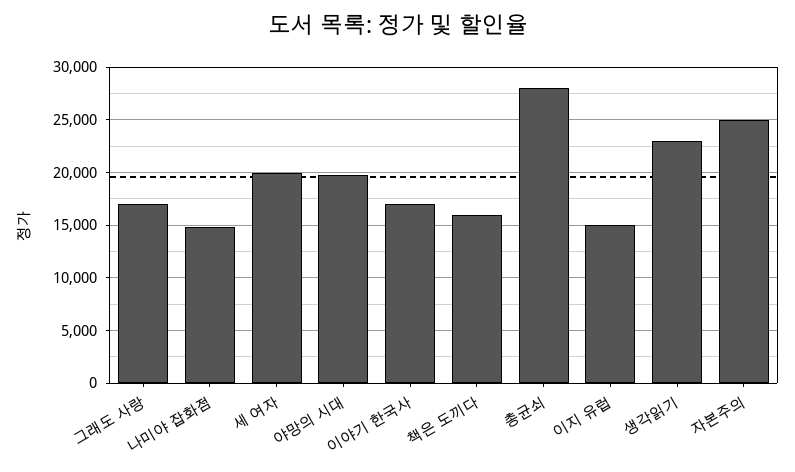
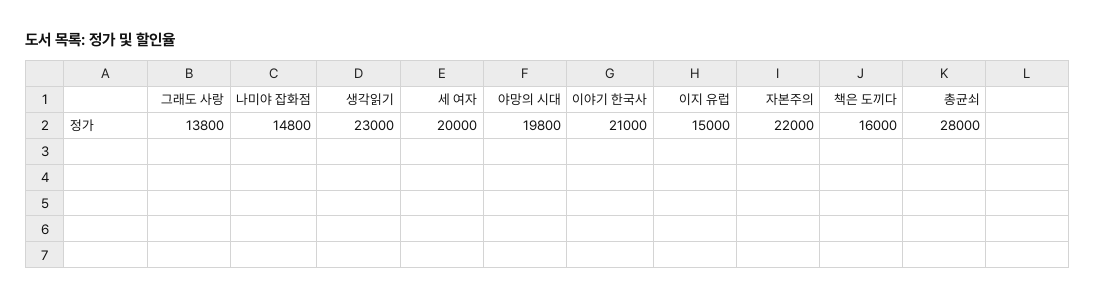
  {
-   "그래도 사랑": 17000,
+   "그래도 사랑": 13800,
    "나미야 잡화점": 14800,
    "세 여자": 20000,
    "야망의 시대": 19800,
-   "이야기 한국사": 17000,
+   "이야기 한국사": 21000,
    "책은 도끼다": 16000,
    "총균쇠": 28000,
    "이지 유럽": 15000,
    "생각읽기": 23000,
-   "자본주의": 25000
+   "자본주의": 22000
  }

